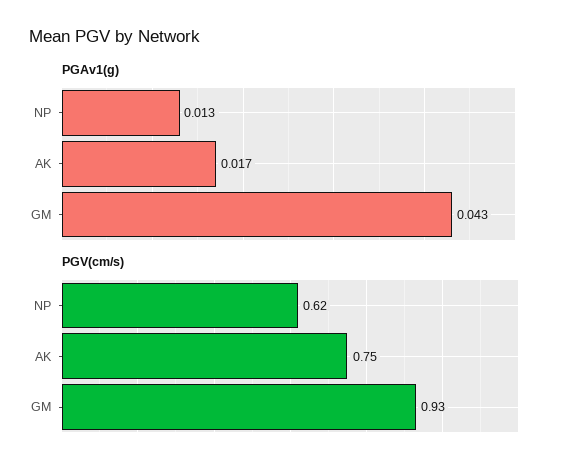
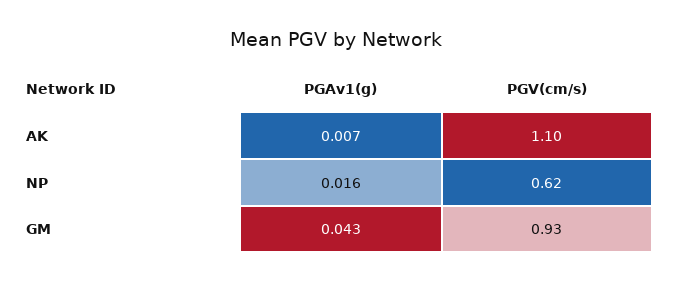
  {
    "PGAv1(g)": {
-     "NP": 0.013,
+     "NP": 0.016,
-     "AK": 0.017,
+     "AK": 0.007,
      "GM": 0.043
    },
    "PGV(cm/s)": {
      "NP": 0.62,
-     "AK": 0.75,
+     "AK": 1.1,
      "GM": 0.93
    }
  }

